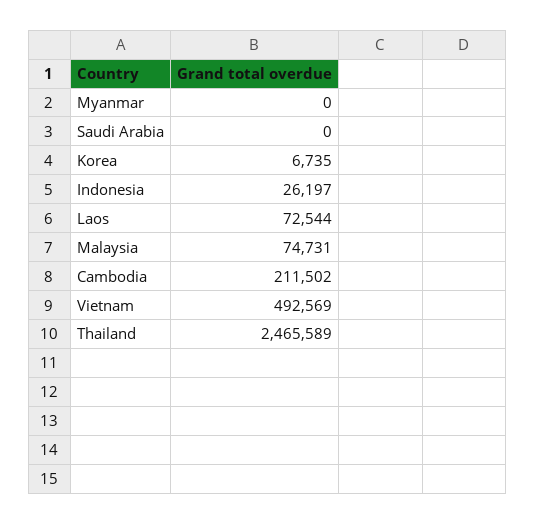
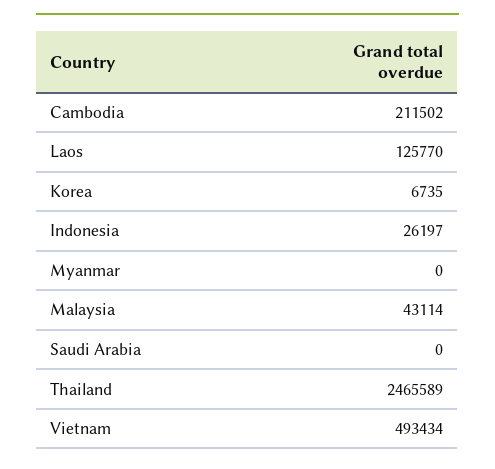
  {
    "Myanmar": 0,
    "Saudi Arabia": 0,
    "Korea": 6735,
    "Indonesia": 26197,
-   "Laos": 72544,
+   "Laos": 125770,
-   "Malaysia": 74731,
+   "Malaysia": 43114,
    "Cambodia": 211502,
-   "Vietnam": 492569,
+   "Vietnam": 493434,
    "Thailand": 2465589
  }

